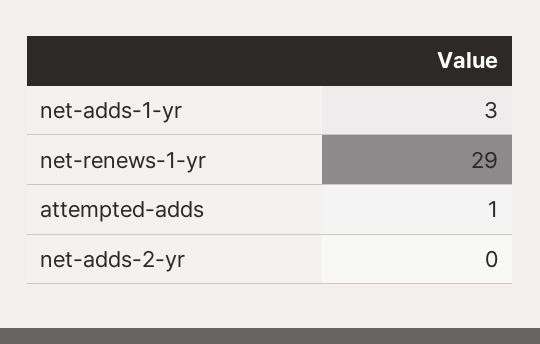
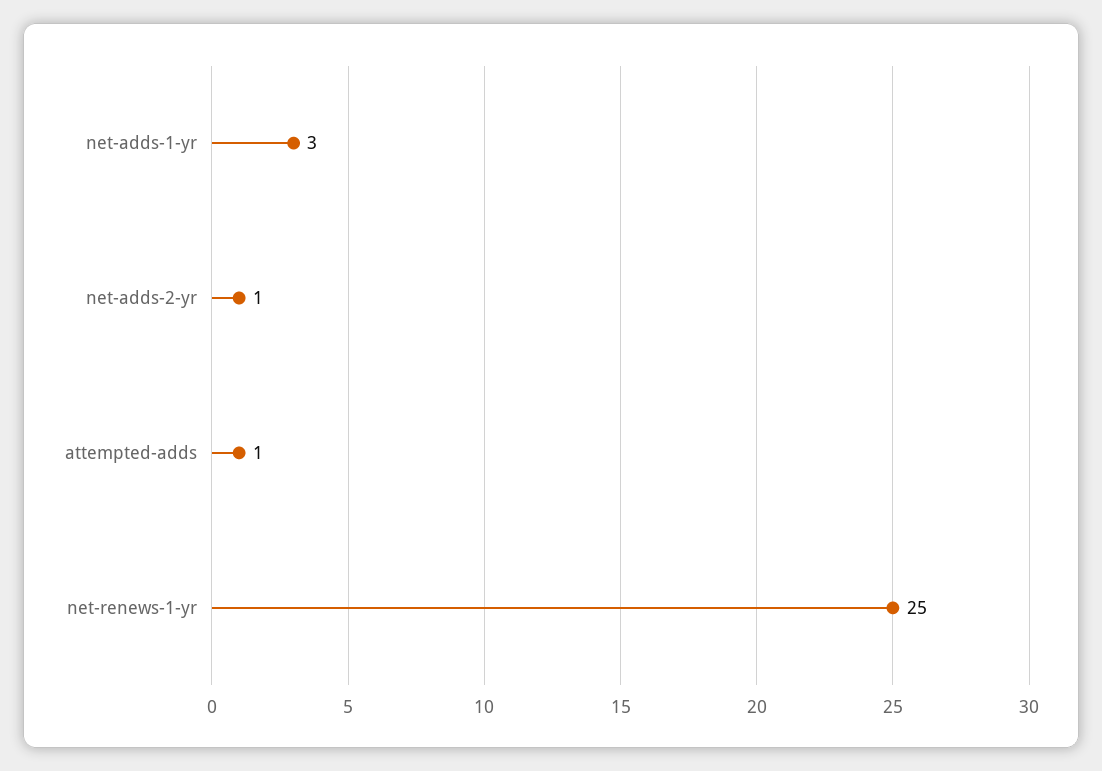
  {
    "net-adds-1-yr": 3,
-   "net-renews-1-yr": 29,
+   "net-renews-1-yr": 25,
    "attempted-adds": 1,
-   "net-adds-2-yr": 0
+   "net-adds-2-yr": 1
  }

